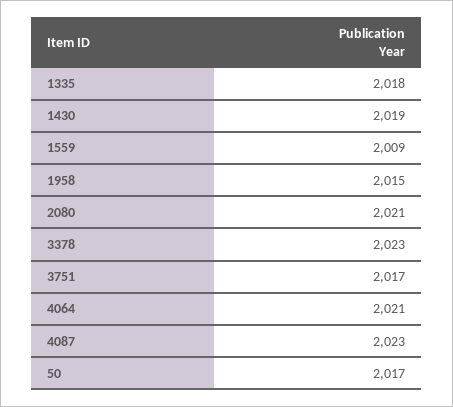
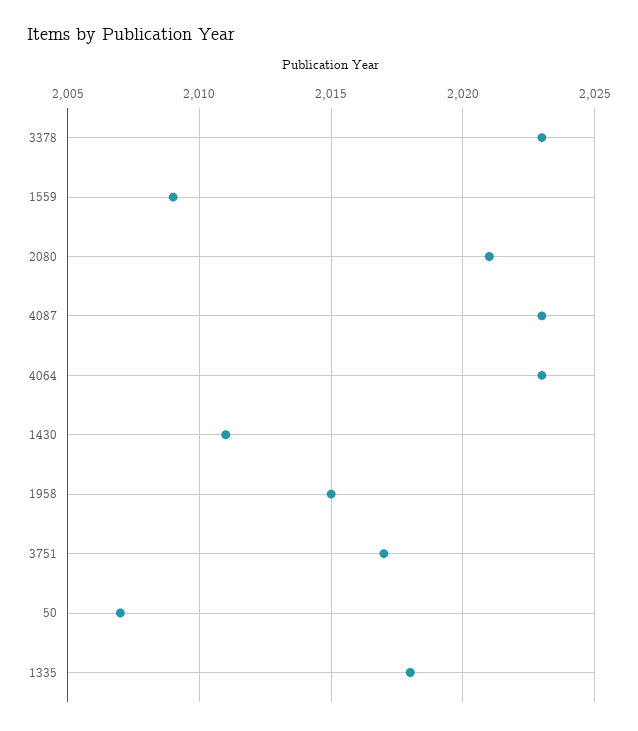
  {
    "1335": 2018,
-   "1430": 2019,
+   "1430": 2011,
    "1559": 2009,
    "1958": 2015,
    "2080": 2021,
    "3378": 2023,
    "3751": 2017,
-   "4064": 2021,
+   "4064": 2023,
    "4087": 2023,
-   "50": 2017
+   "50": 2007
  }

